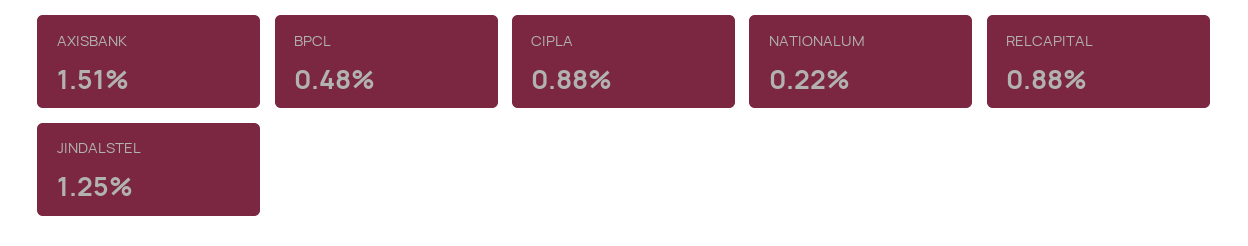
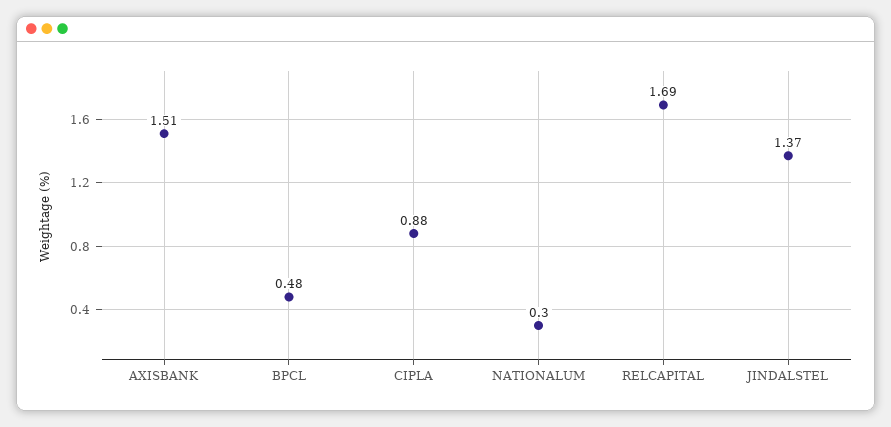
  {
    "AXISBANK": 1.51,
    "BPCL": 0.48,
    "CIPLA": 0.88,
-   "NATIONALUM": 0.22,
+   "NATIONALUM": 0.3,
-   "RELCAPITAL": 0.88,
+   "RELCAPITAL": 1.69,
-   "JINDALSTEL": 1.25
+   "JINDALSTEL": 1.37
  }

